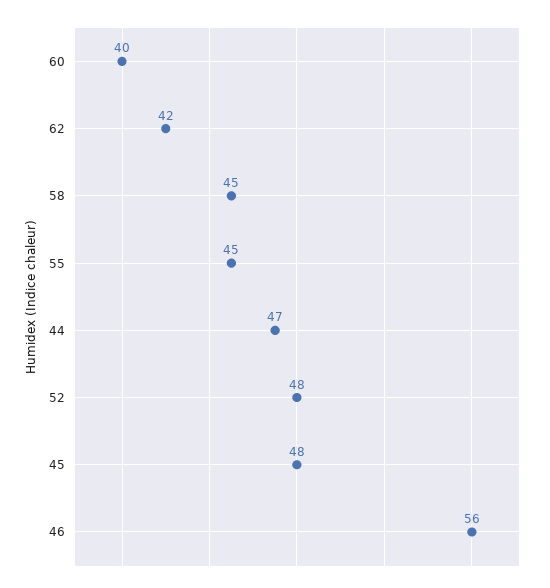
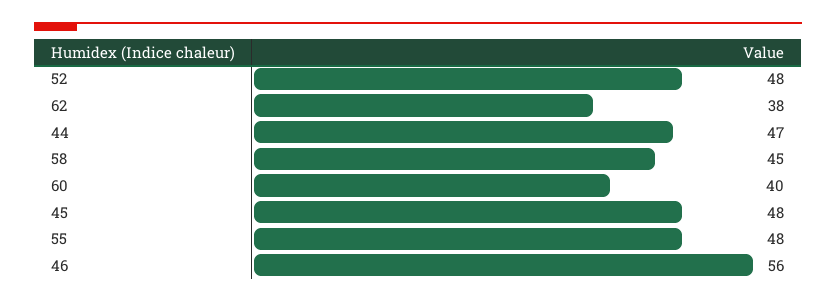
  {
    "60": 40,
-   "62": 42,
+   "62": 38,
    "58": 45,
-   "55": 45,
+   "55": 48,
    "44": 47,
    "52": 48,
    "45": 48,
    "46": 56
  }

